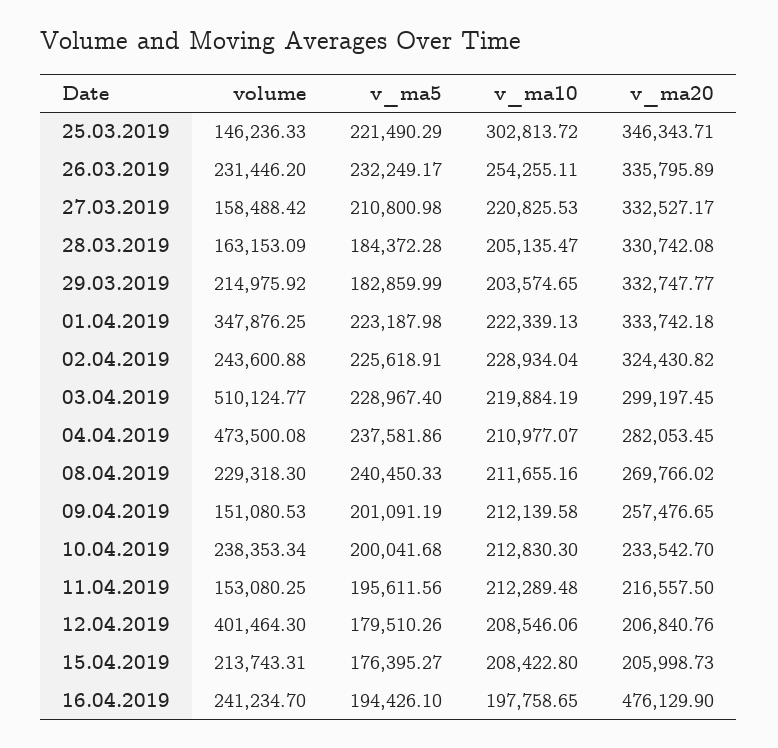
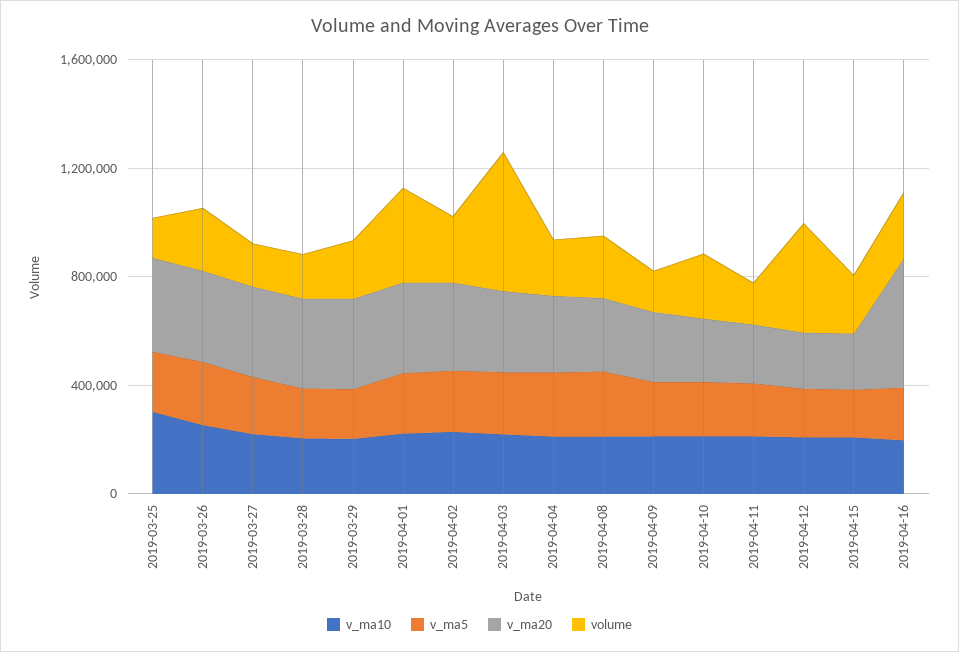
  {
    "volume": {
      "25.03.2019": 146236.33,
      "26.03.2019": 231446.2,
      "27.03.2019": 158488.42,
      "28.03.2019": 163153.09,
      "29.03.2019": 214975.92,
      "01.04.2019": 347876.25,
      "02.04.2019": 243600.88,
      "03.04.2019": 510124.77,
-     "04.04.2019": 473500.08,
+     "04.04.2019": 200000,
      "08.04.2019": 229318.3,
      "09.04.2019": 151080.53,
      "10.04.2019": 238353.34,
      "11.04.2019": 153080.25,
      "12.04.2019": 401464.3,
      "15.04.2019": 213743.31,
      "16.04.2019": 241234.7
    },
    "v_ma5": {
      "25.03.2019": 221490.29,
      "26.03.2019": 232249.17,
      "27.03.2019": 210800.98,
      "28.03.2019": 184372.28,
      "29.03.2019": 182859.99,
      "01.04.2019": 223187.98,
      "02.04.2019": 225618.91,
      "03.04.2019": 228967.4,
      "04.04.2019": 237581.86,
      "08.04.2019": 240450.33,
      "09.04.2019": 201091.19,
      "10.04.2019": 200041.68,
      "11.04.2019": 195611.56,
      "12.04.2019": 179510.26,
      "15.04.2019": 176395.27,
      "16.04.2019": 194426.1
    },
    "v_ma10": {
      "25.03.2019": 302813.72,
      "26.03.2019": 254255.11,
      "27.03.2019": 220825.53,
      "28.03.2019": 205135.47,
      "29.03.2019": 203574.65,
      "01.04.2019": 222339.13,
      "02.04.2019": 228934.04,
      "03.04.2019": 219884.19,
      "04.04.2019": 210977.07,
      "08.04.2019": 211655.16,
      "09.04.2019": 212139.58,
      "10.04.2019": 212830.3,
      "11.04.2019": 212289.48,
      "12.04.2019": 208546.06,
      "15.04.2019": 208422.8,
      "16.04.2019": 197758.65
    },
    "v_ma20": {
      "25.03.2019": 346343.71,
      "26.03.2019": 335795.89,
      "27.03.2019": 332527.17,
      "28.03.2019": 330742.08,
      "29.03.2019": 332747.77,
      "01.04.2019": 333742.18,
      "02.04.2019": 324430.82,
      "03.04.2019": 299197.45,
      "04.04.2019": 282053.45,
      "08.04.2019": 269766.02,
      "09.04.2019": 257476.65,
      "10.04.2019": 233542.7,
      "11.04.2019": 216557.5,
      "12.04.2019": 206840.76,
      "15.04.2019": 205998.73,
      "16.04.2019": 476129.9
    }
  }

